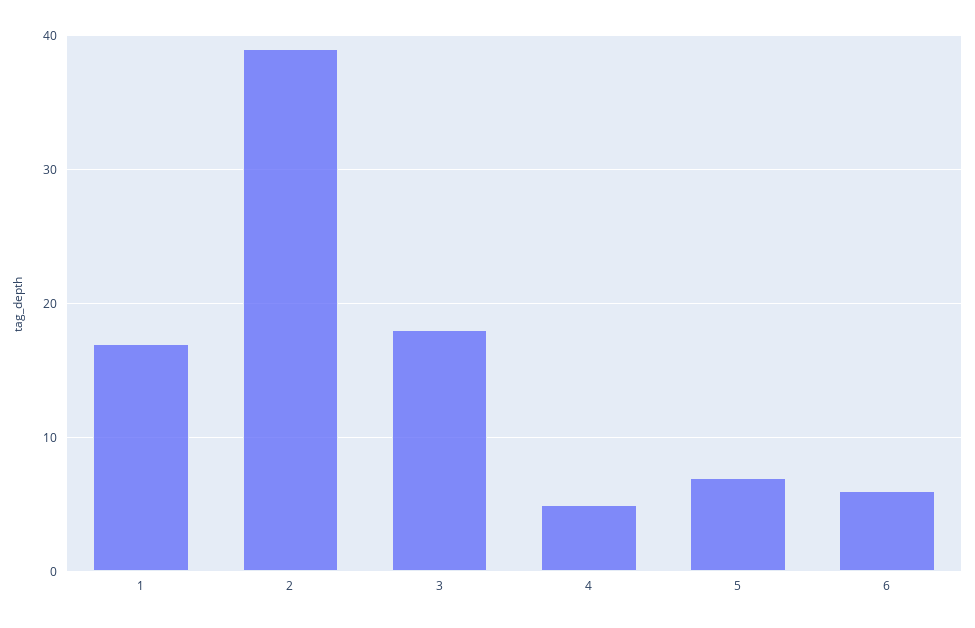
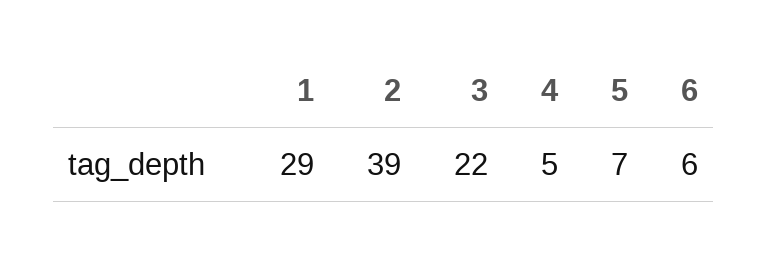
  {
-   "1": 17,
+   "1": 29,
    "2": 39,
-   "3": 18,
+   "3": 22,
    "4": 5,
    "5": 7,
    "6": 6
  }

